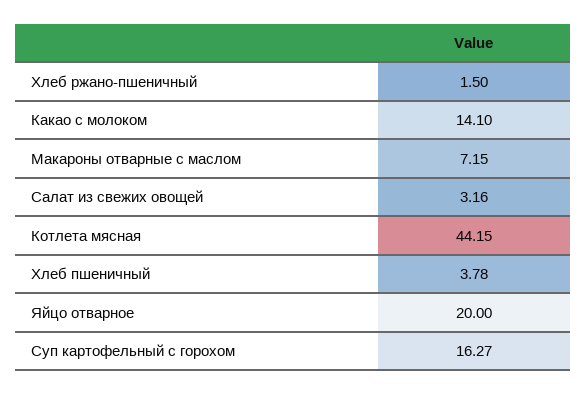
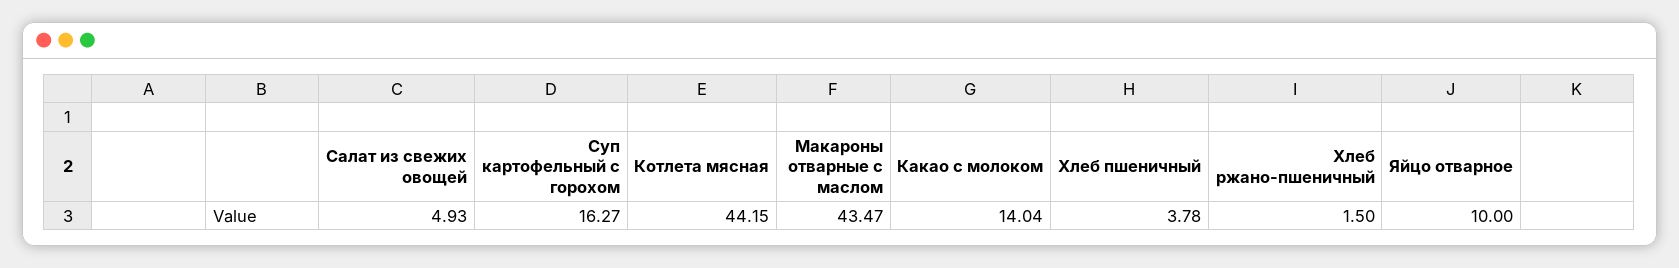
  {
    "Хлеб ржано-пшеничный": 1.5,
-   "Какао с молоком": 14.1,
+   "Какао с молоком": 14.04,
-   "Макароны отварные с маслом": 7.15,
+   "Макароны отварные с маслом": 43.47,
-   "Салат из свежих овощей": 3.16,
+   "Салат из свежих овощей": 4.93,
    "Котлета мясная": 44.15,
    "Хлеб пшеничный": 3.78,
-   "Яйцо отварное": 20,
+   "Яйцо отварное": 10,
    "Суп картофельный с горохом": 16.27
  }

